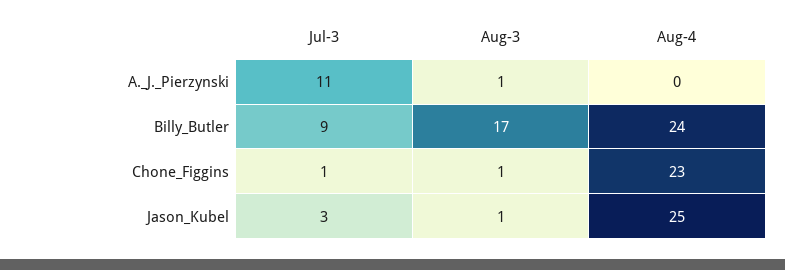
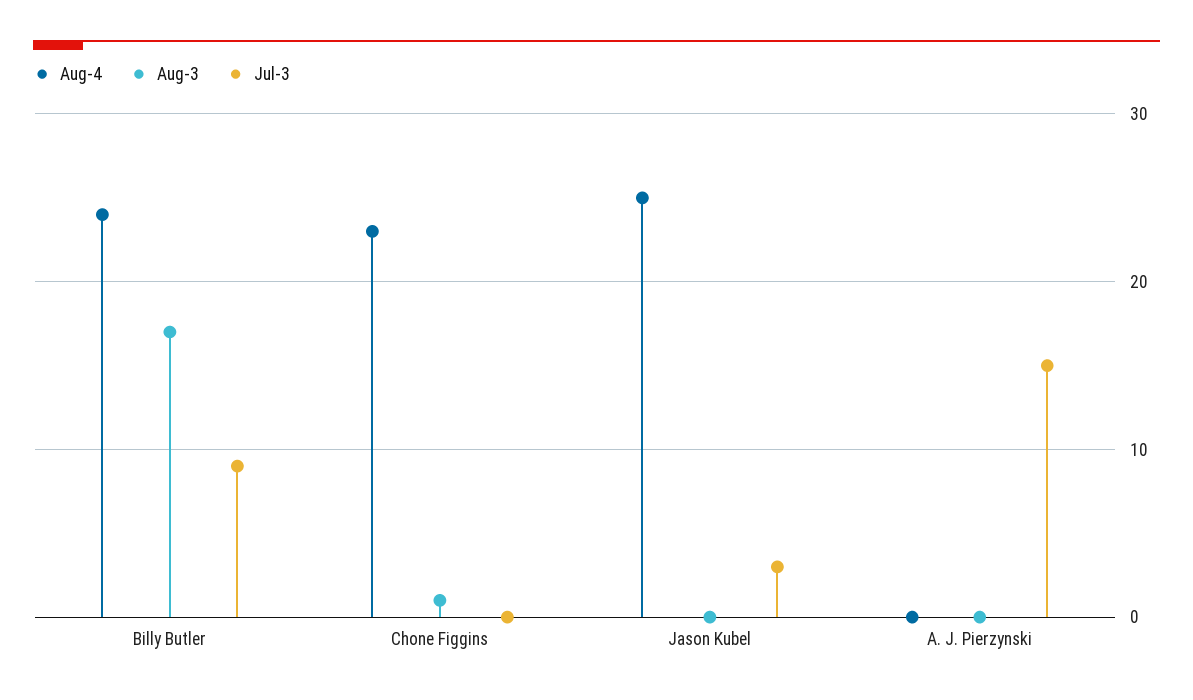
  {
    "Jul-3": {
-     "A._J._Pierzynski": 11,
+     "A._J._Pierzynski": 15,
      "Billy_Butler": 9,
-     "Chone_Figgins": 1,
+     "Chone_Figgins": 0,
      "Jason_Kubel": 3
    },
    "Aug-3": {
-     "A._J._Pierzynski": 1,
+     "A._J._Pierzynski": 0,
      "Billy_Butler": 17,
      "Chone_Figgins": 1,
-     "Jason_Kubel": 1
+     "Jason_Kubel": 0
    },
    "Aug-4": {
      "A._J._Pierzynski": 0,
      "Billy_Butler": 24,
      "Chone_Figgins": 23,
      "Jason_Kubel": 25
    }
  }

